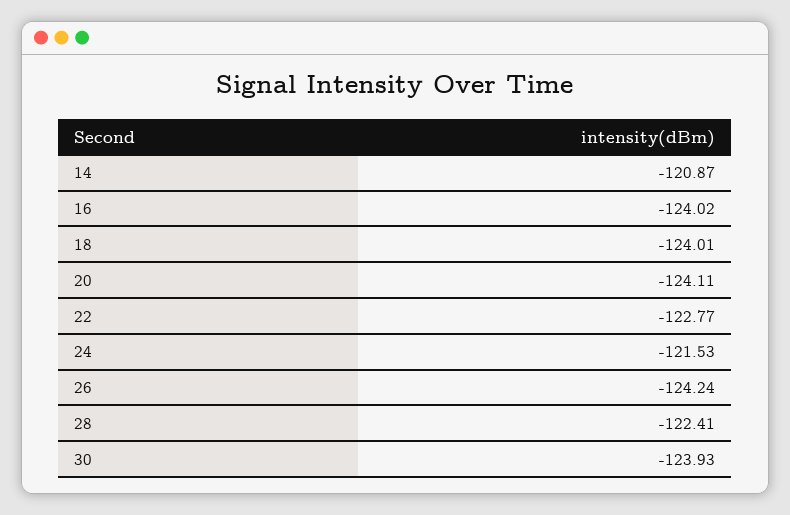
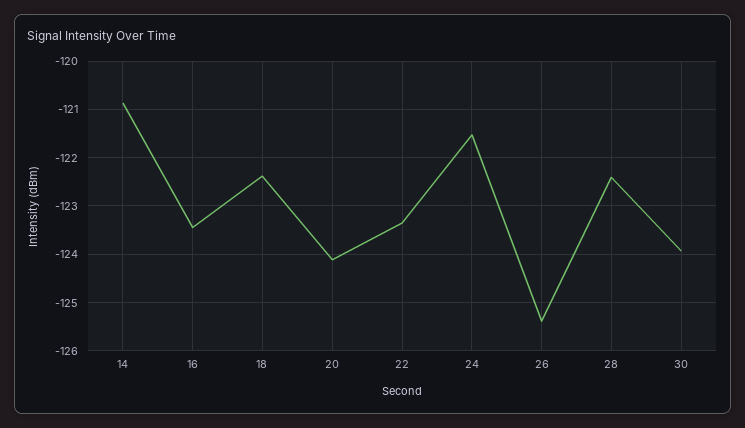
  {
    "14": -120.87,
-   "16": -124.02,
+   "16": -123.4,
-   "18": -124.01,
+   "18": -122.4,
    "20": -124.11,
-   "22": -122.77,
+   "22": -123.4,
    "24": -121.53,
-   "26": -124.24,
+   "26": -125.4,
    "28": -122.41,
    "30": -123.93
  }

